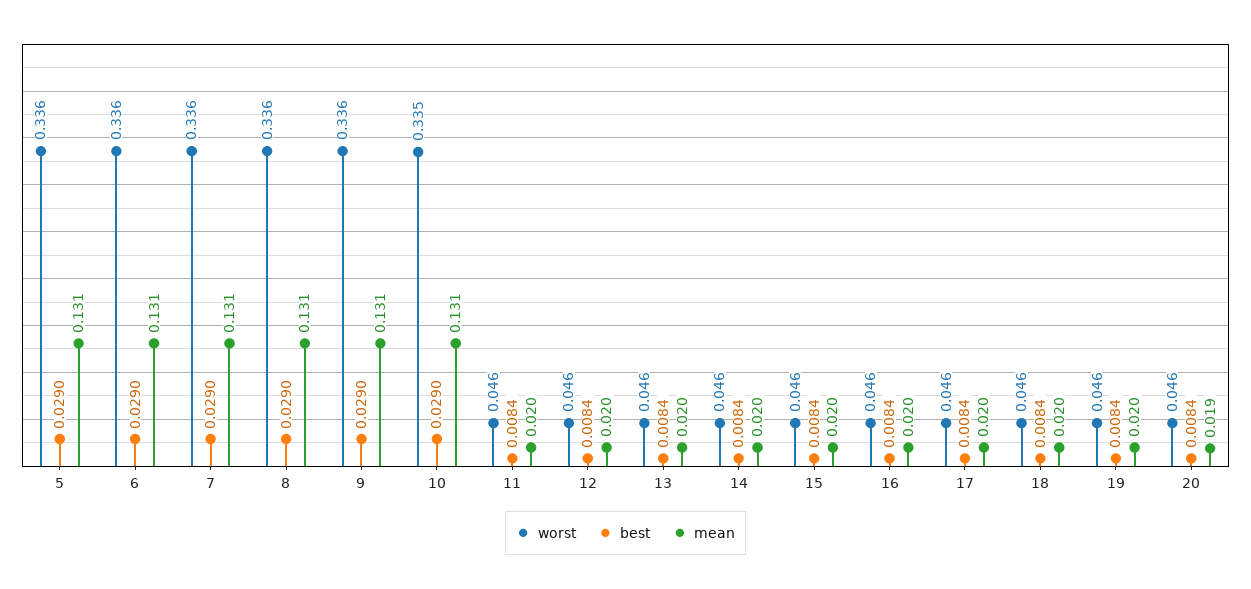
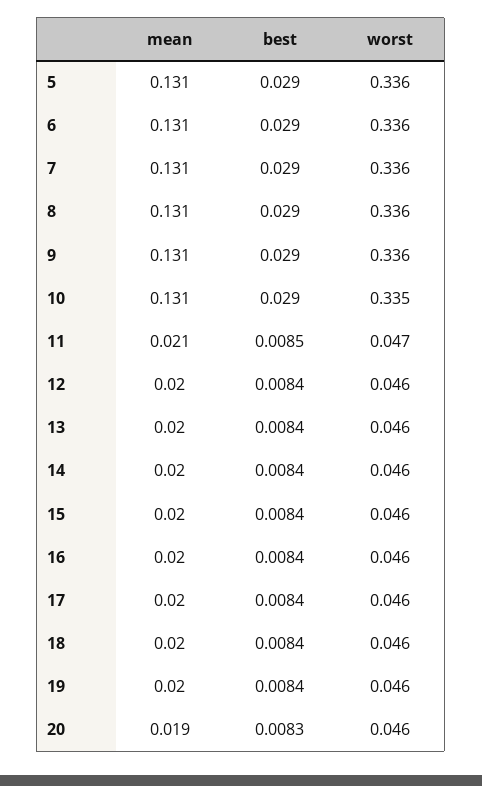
  {
    "worst": {
      "5": 0.336,
      "6": 0.336,
      "7": 0.336,
      "8": 0.336,
      "9": 0.336,
      "10": 0.335,
-     "11": 0.046,
+     "11": 0.047,
      "12": 0.046,
      "13": 0.046,
      "14": 0.046,
      "15": 0.046,
      "16": 0.046,
      "17": 0.046,
      "18": 0.046,
      "19": 0.046,
      "20": 0.046
    },
    "best": {
      "5": 0.029,
      "6": 0.029,
      "7": 0.029,
      "8": 0.029,
      "9": 0.029,
      "10": 0.029,
-     "11": 0.0084,
+     "11": 0.0085,
      "12": 0.0084,
      "13": 0.0084,
      "14": 0.0084,
      "15": 0.0084,
      "16": 0.0084,
      "17": 0.0084,
      "18": 0.0084,
      "19": 0.0084,
-     "20": 0.0084
+     "20": 0.0083
    },
    "mean": {
      "5": 0.131,
      "6": 0.131,
      "7": 0.131,
      "8": 0.131,
      "9": 0.131,
      "10": 0.131,
-     "11": 0.02,
+     "11": 0.021,
      "12": 0.02,
      "13": 0.02,
      "14": 0.02,
      "15": 0.02,
      "16": 0.02,
      "17": 0.02,
      "18": 0.02,
      "19": 0.02,
      "20": 0.019
    }
  }

